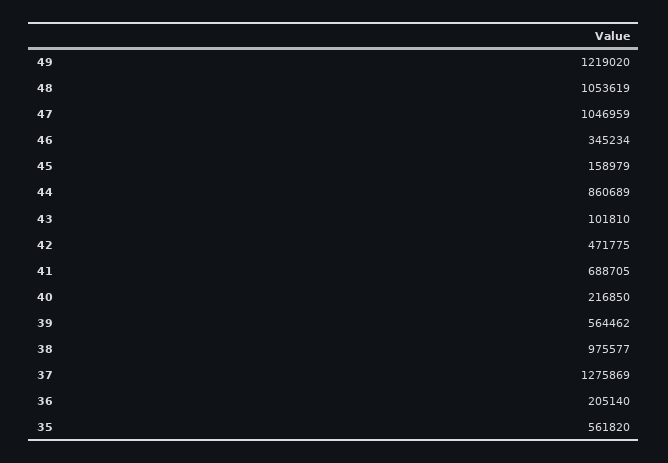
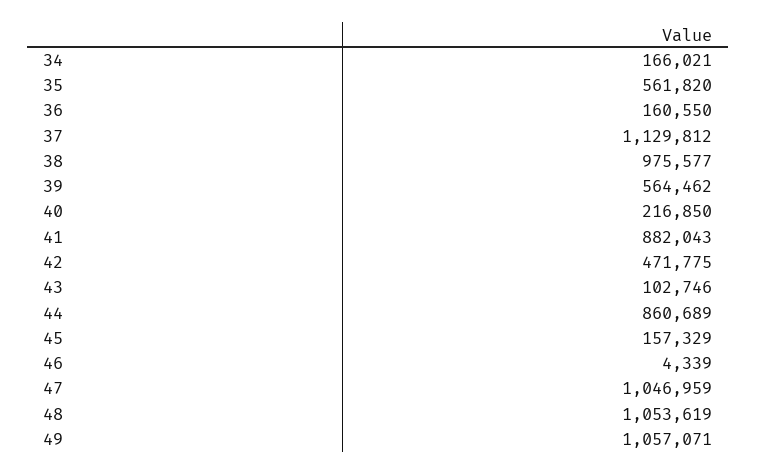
  {
-   "49": 1219020,
+   "49": 1057071,
    "48": 1053619,
    "47": 1046959,
-   "46": 345234,
+   "46": 4339,
-   "45": 158979,
+   "45": 157329,
    "44": 860689,
-   "43": 101810,
+   "43": 102746,
    "42": 471775,
-   "41": 688705,
+   "41": 882043,
    "40": 216850,
    "39": 564462,
    "38": 975577,
-   "37": 1275869,
+   "37": 1129812,
-   "36": 205140,
+   "36": 160550,
-   "35": 561820
+   "35": 561820,
+   "34": 166021
  }

